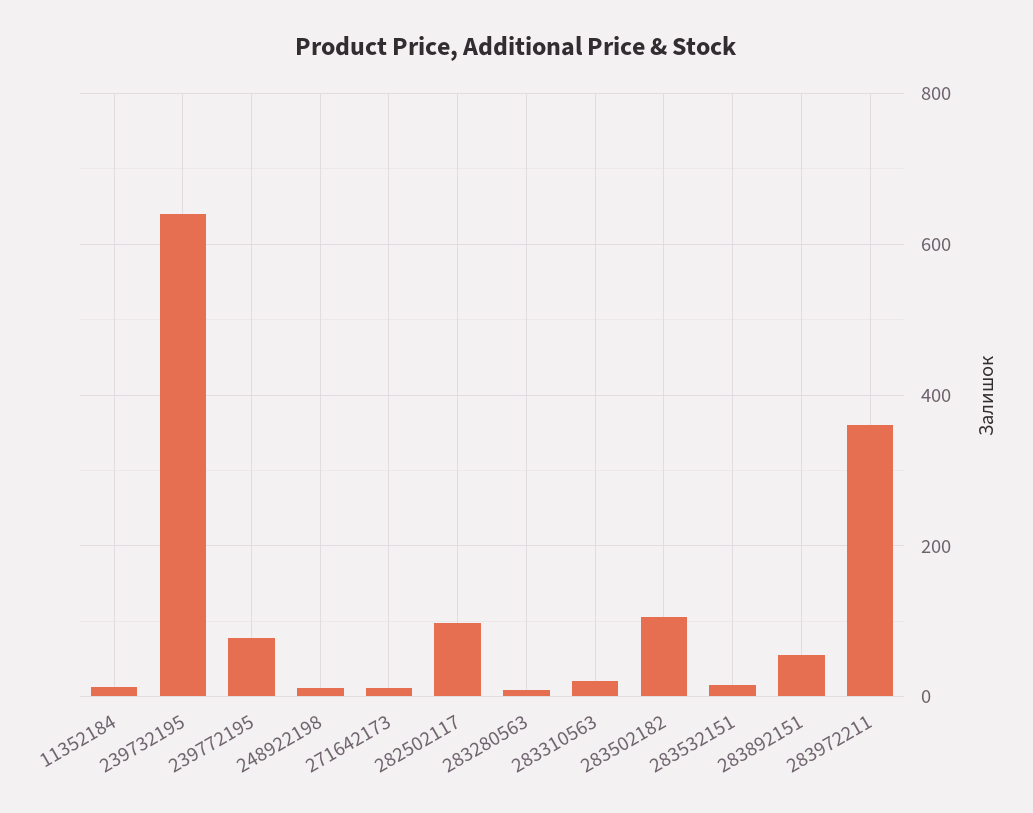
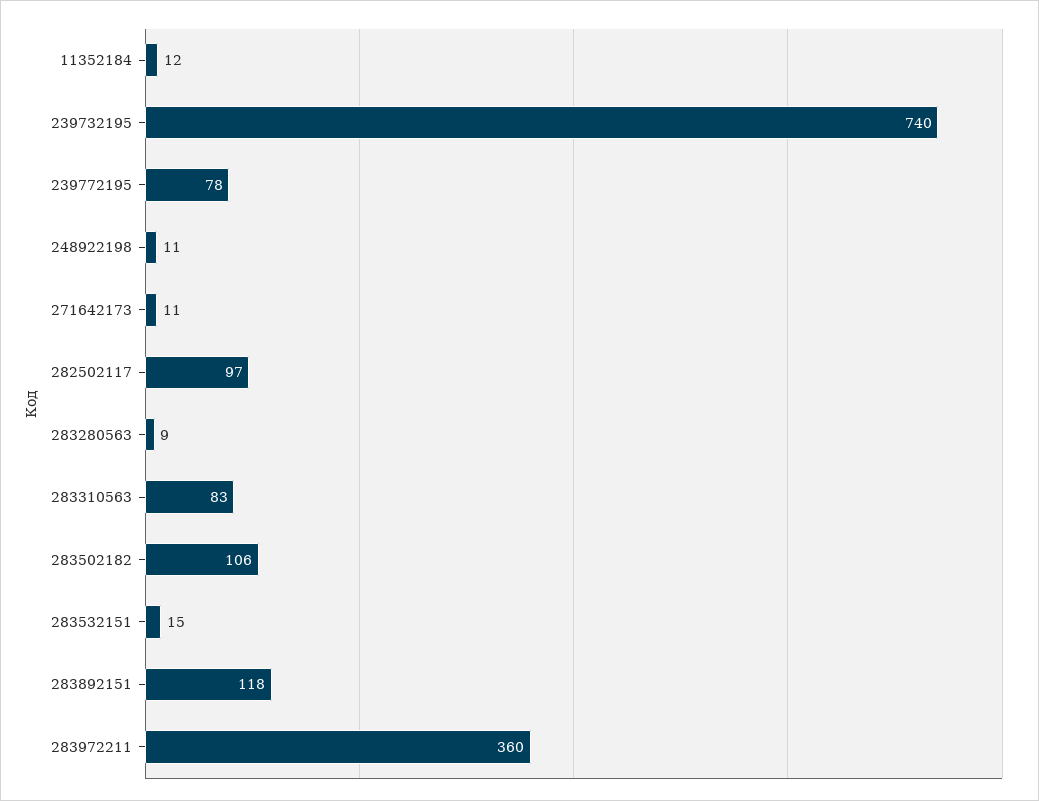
  {
    "11352184": 12,
-   "239732195": 640,
+   "239732195": 740,
    "239772195": 78,
    "248922198": 11,
    "271642173": 11,
    "282502117": 97,
    "283280563": 9,
-   "283310563": 20,
+   "283310563": 83,
    "283502182": 106,
    "283532151": 15,
-   "283892151": 60,
+   "283892151": 118,
    "283972211": 360
  }

